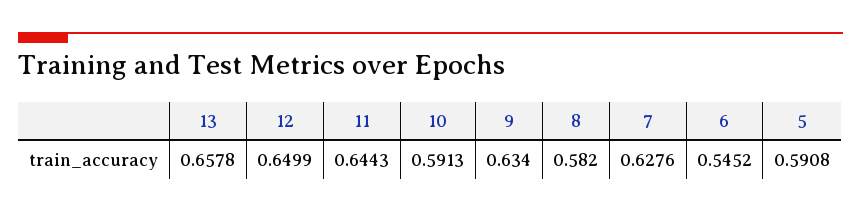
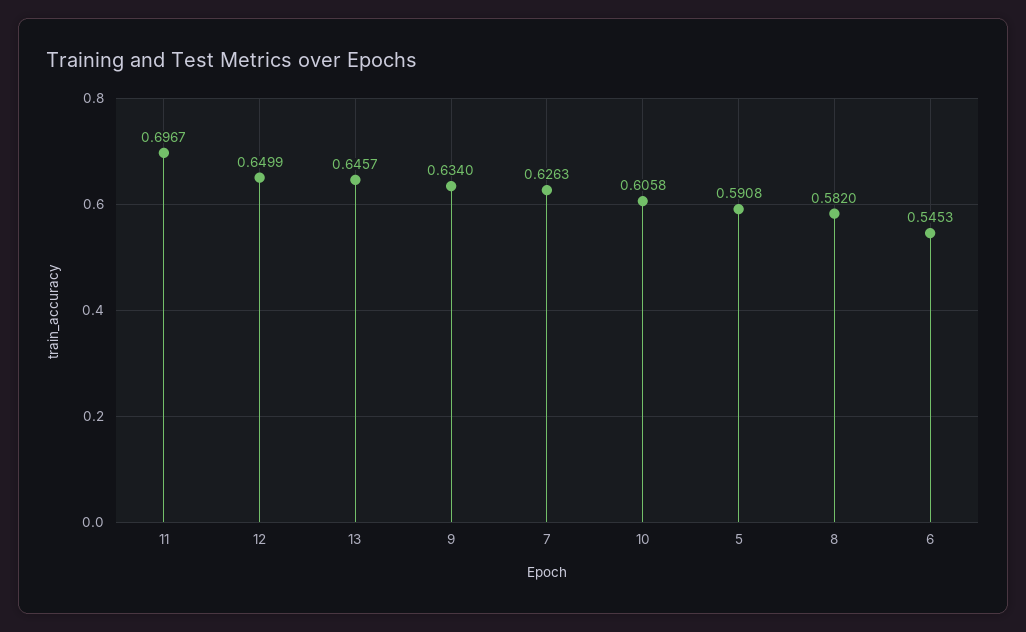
  {
-   "13": 0.6578,
+   "13": 0.6457,
    "12": 0.6499,
-   "11": 0.6443,
+   "11": 0.6967,
-   "10": 0.5913,
+   "10": 0.6058,
    "9": 0.634,
    "8": 0.582,
-   "7": 0.6276,
+   "7": 0.6263,
-   "6": 0.5452,
+   "6": 0.5453,
    "5": 0.5908
  }

